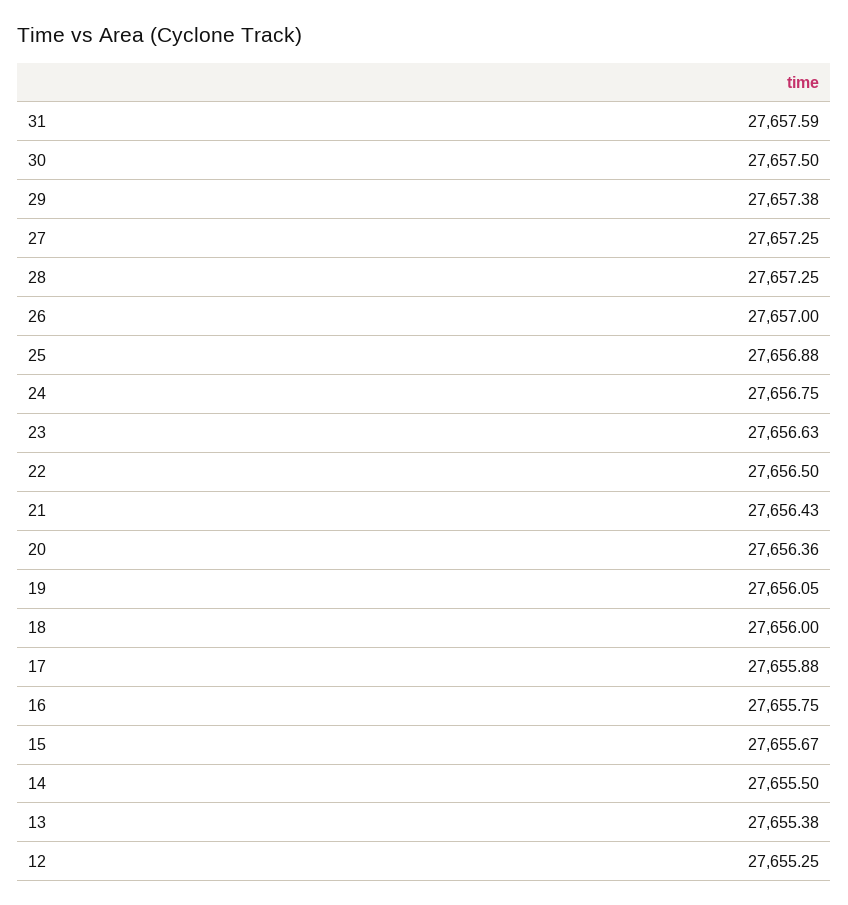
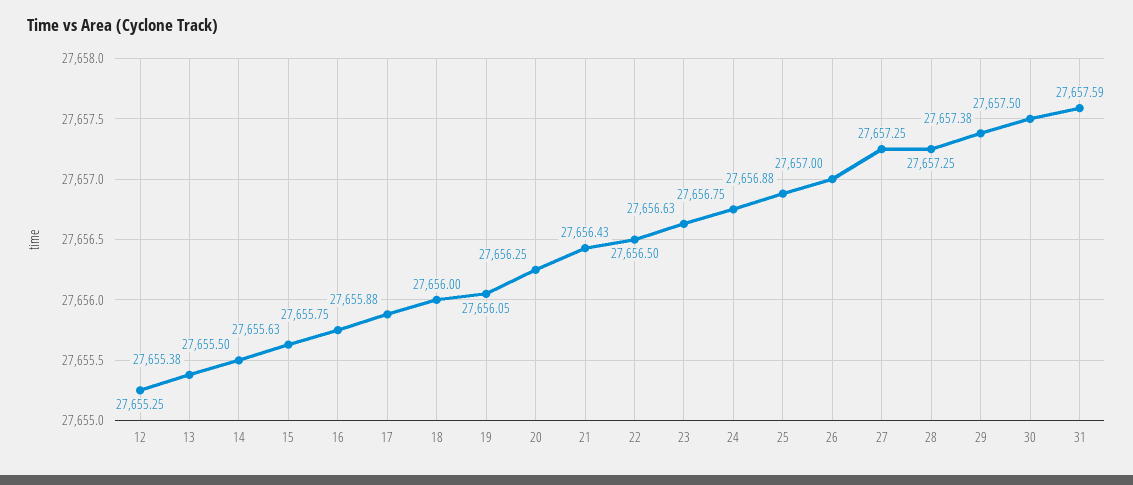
  {
    "31": 27657.59,
    "30": 27657.5,
    "29": 27657.38,
    "27": 27657.25,
    "28": 27657.25,
    "26": 27657,
    "25": 27656.88,
    "24": 27656.75,
    "23": 27656.63,
    "22": 27656.5,
    "21": 27656.43,
-   "20": 27656.36,
+   "20": 27656.25,
    "19": 27656.05,
    "18": 27656,
    "17": 27655.88,
    "16": 27655.75,
-   "15": 27655.67,
+   "15": 27655.63,
    "14": 27655.5,
    "13": 27655.38,
    "12": 27655.25
  }

